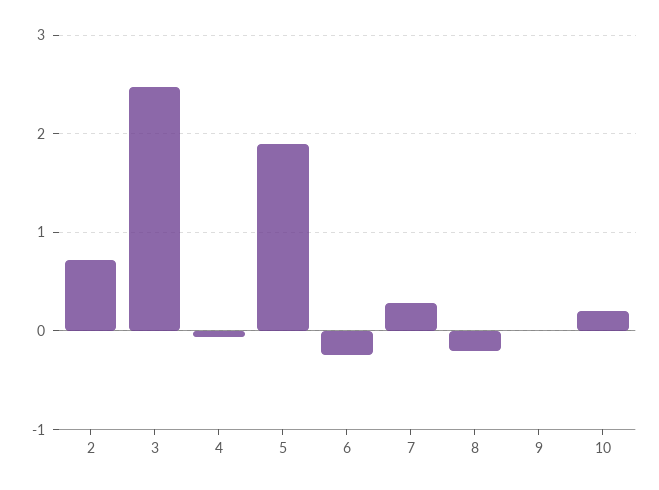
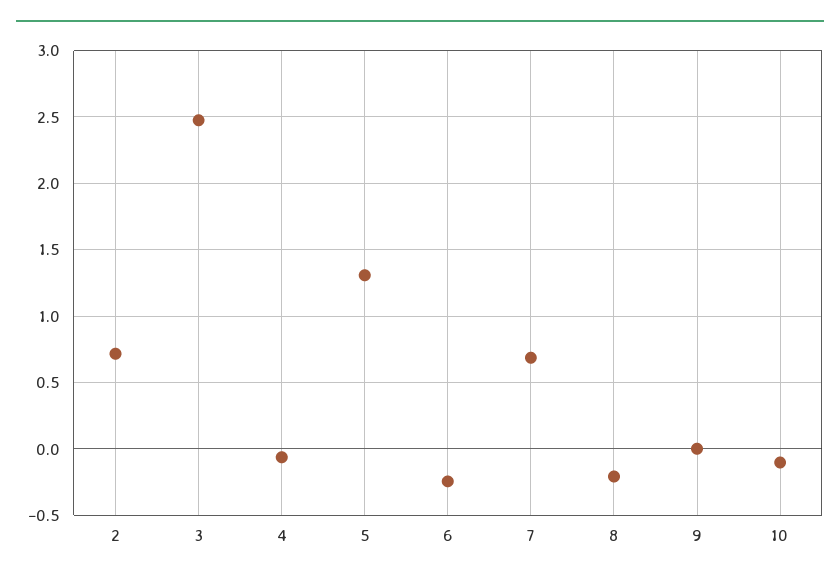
  {
    "2": 0.7,
    "3": 2.5,
    "4": -0.05,
-   "5": 1.9,
+   "5": 1.3,
    "6": -0.25,
-   "7": 0.3,
+   "7": 0.7,
    "8": -0.2,
    "9": 0,
-   "10": 0.2
+   "10": -0.1
  }

